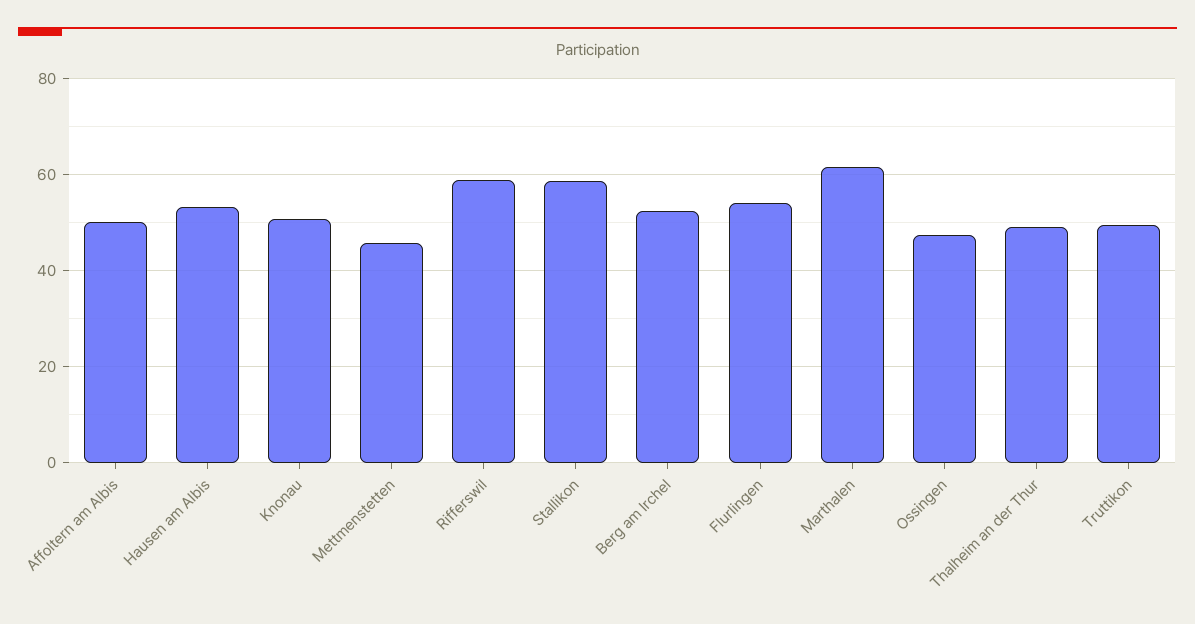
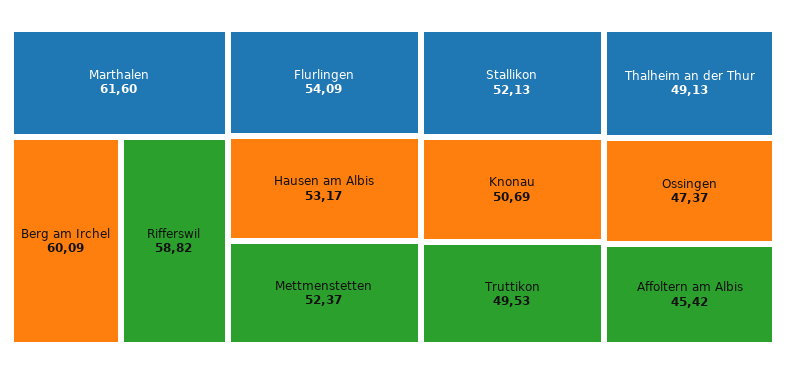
  {
-   "Affoltern am Albis": 50,
+   "Affoltern am Albis": 45.42,
    "Hausen am Albis": 53.17,
    "Knonau": 50.69,
-   "Mettmenstetten": 46,
+   "Mettmenstetten": 52.37,
    "Rifferswil": 58.82,
-   "Stallikon": 58,
+   "Stallikon": 52.13,
-   "Berg am Irchel": 52,
+   "Berg am Irchel": 60.09,
    "Flurlingen": 54.09,
    "Marthalen": 61.6,
    "Ossingen": 47.37,
    "Thalheim an der Thur": 49.13,
    "Truttikon": 49.53
  }

